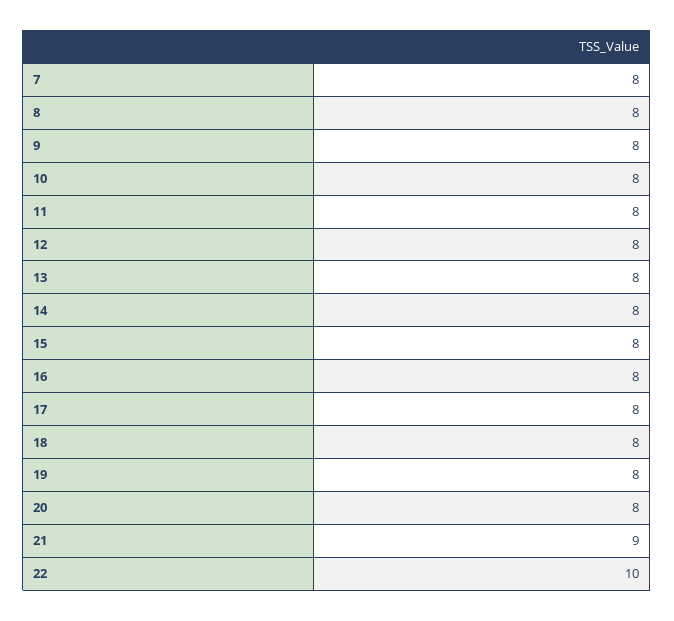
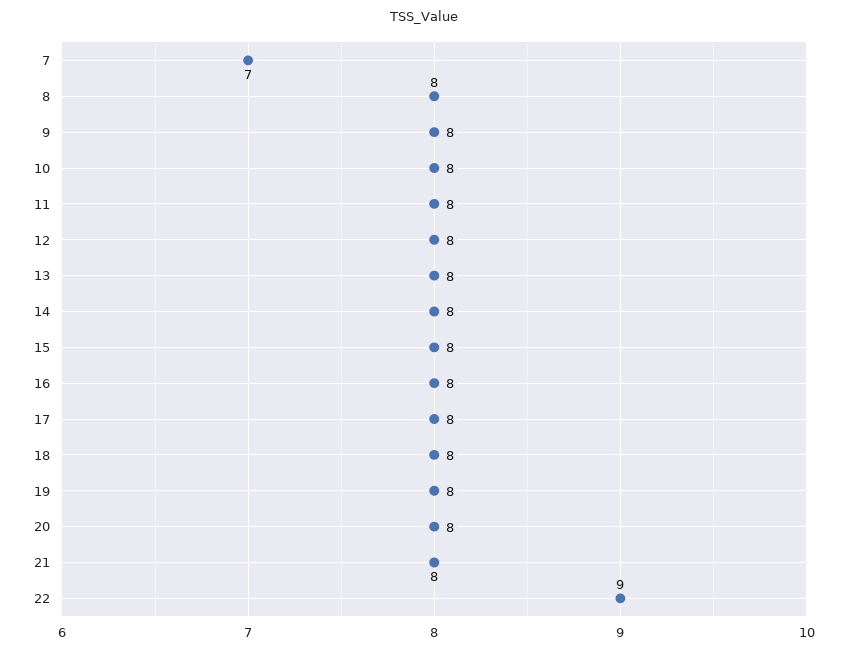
  {
-   "7": 8,
+   "7": 7,
    "8": 8,
    "9": 8,
    "10": 8,
    "11": 8,
    "12": 8,
    "13": 8,
    "14": 8,
    "15": 8,
    "16": 8,
    "17": 8,
    "18": 8,
    "19": 8,
    "20": 8,
-   "21": 9,
+   "21": 8,
-   "22": 10
+   "22": 9
  }

